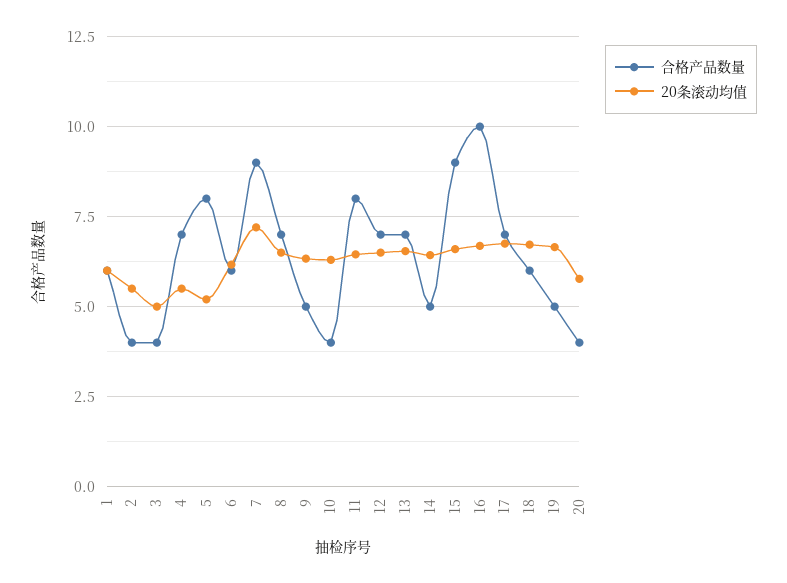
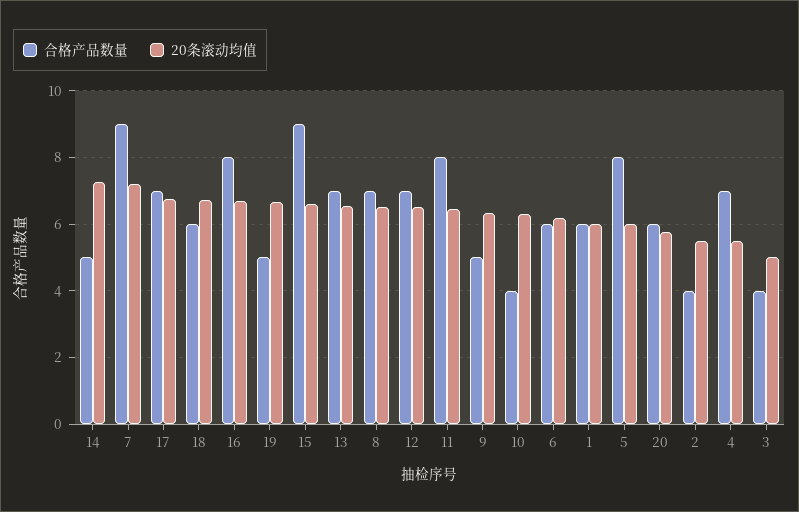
  {
    "合格产品数量": {
      "1": 6,
      "2": 4,
      "3": 4,
      "4": 7,
      "5": 8,
      "6": 6,
      "7": 9,
      "8": 7,
      "9": 5,
      "10": 4,
      "11": 8,
      "12": 7,
      "13": 7,
      "14": 5,
      "15": 9,
-     "16": 10,
+     "16": 8,
      "17": 7,
      "18": 6,
      "19": 5,
-     "20": 4
+     "20": 6
    },
    "20条滚动均值": {
      "1": 6,
      "2": 5.6,
      "3": 5,
      "4": 5.6,
-     "5": 5.25,
+     "5": 6,
      "6": 6.2,
      "7": 7.2,
      "8": 6.6,
      "9": 6.4,
      "10": 6.4,
      "11": 6.4,
      "12": 6.6,
      "13": 6.6,
-     "14": 6.5,
+     "14": 7.2,
      "15": 6.6,
      "16": 6.6,
      "17": 6.8,
      "18": 6.8,
      "19": 6.6,
      "20": 5.8
    }
  }

